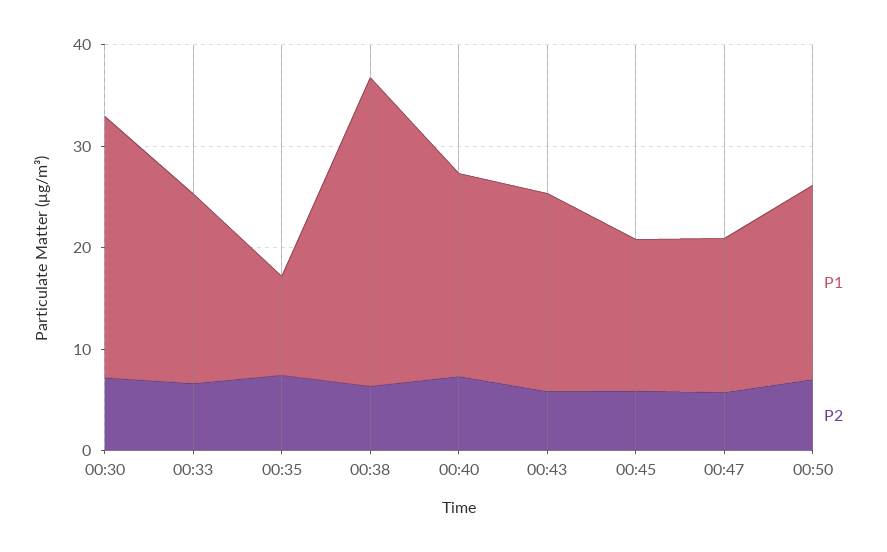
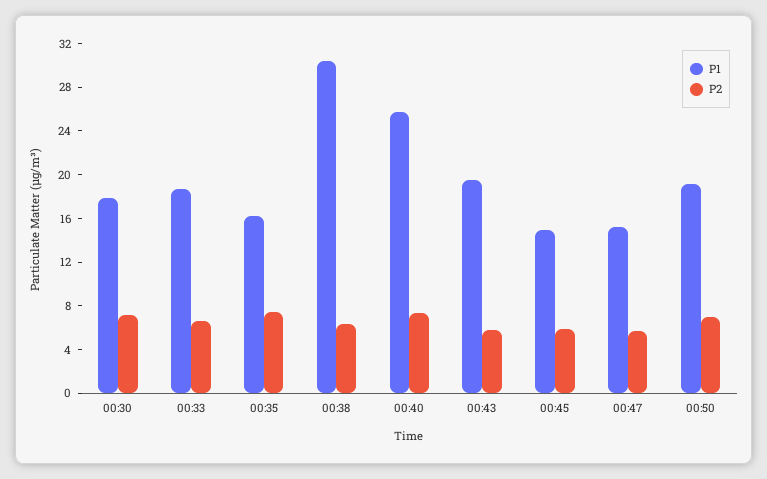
  {
    "P1": {
-     "00:30": 26,
+     "00:30": 18,
      "00:33": 19,
-     "00:35": 10,
+     "00:35": 16,
      "00:38": 30,
-     "00:40": 20,
+     "00:40": 26,
      "00:43": 20,
      "00:45": 15,
      "00:47": 15,
      "00:50": 19
    },
    "P2": {
      "00:30": 7,
      "00:33": 7,
      "00:35": 7,
      "00:38": 6,
      "00:40": 7,
      "00:43": 6,
      "00:45": 6,
      "00:47": 6,
      "00:50": 7
    }
  }

